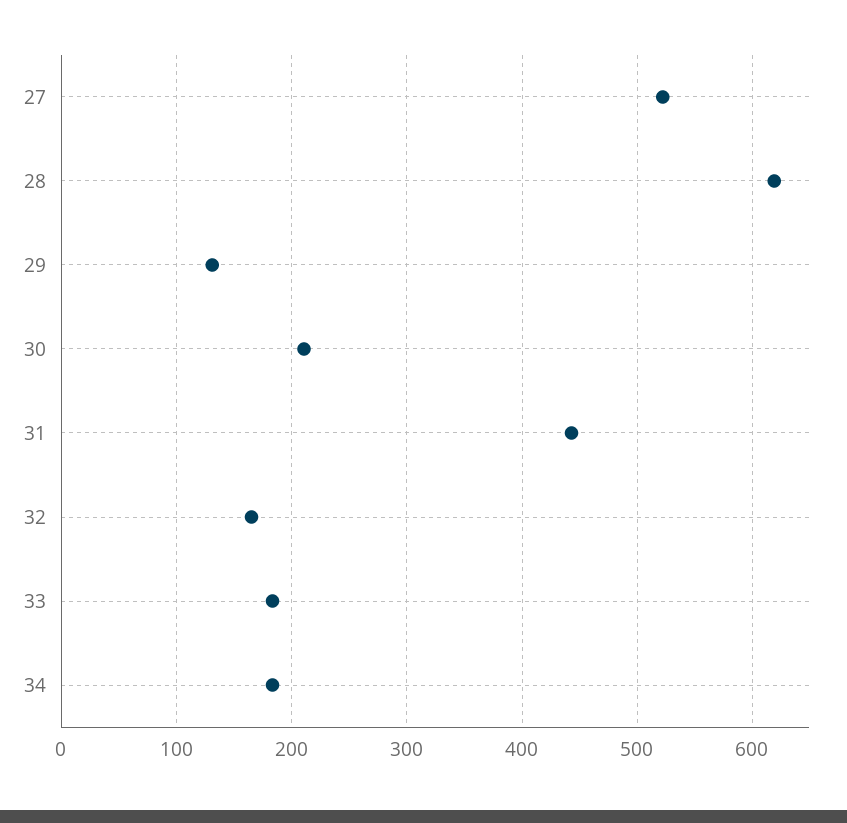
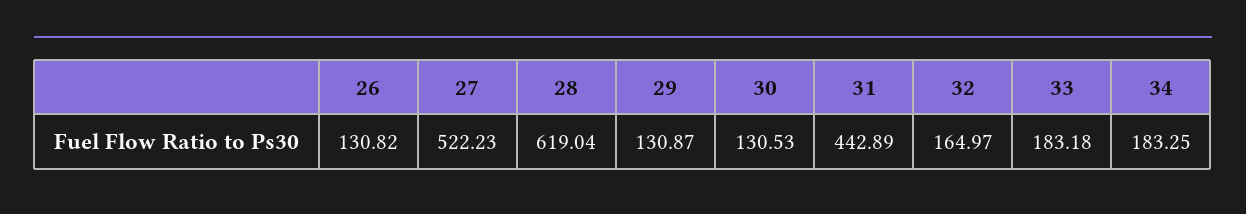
  {
    "27": 522.23,
    "28": 619.04,
    "29": 130.87,
-   "30": 210,
+   "30": 130.53,
    "31": 442.89,
    "32": 164.97,
    "33": 183.18,
-   "34": 183.25
+   "34": 183.25,
+   "26": 130.82
  }

